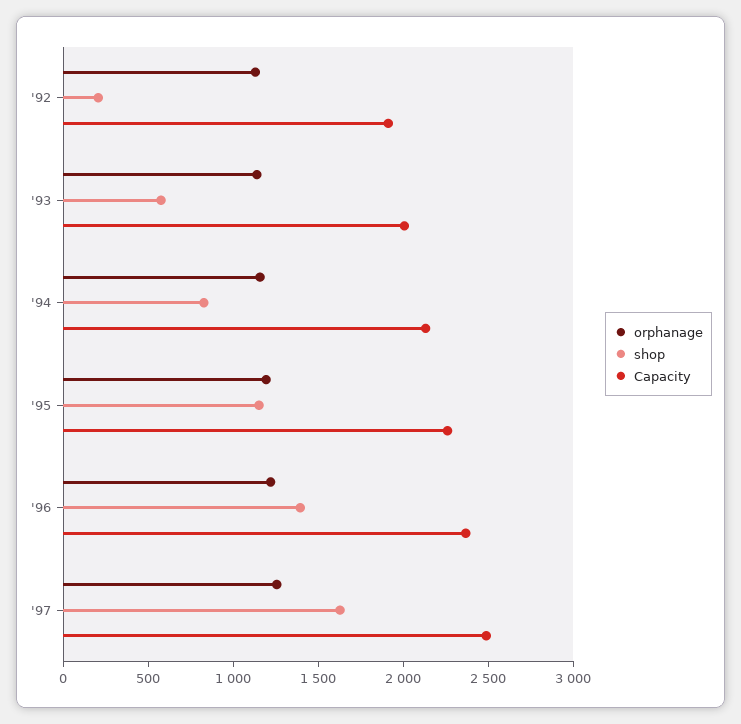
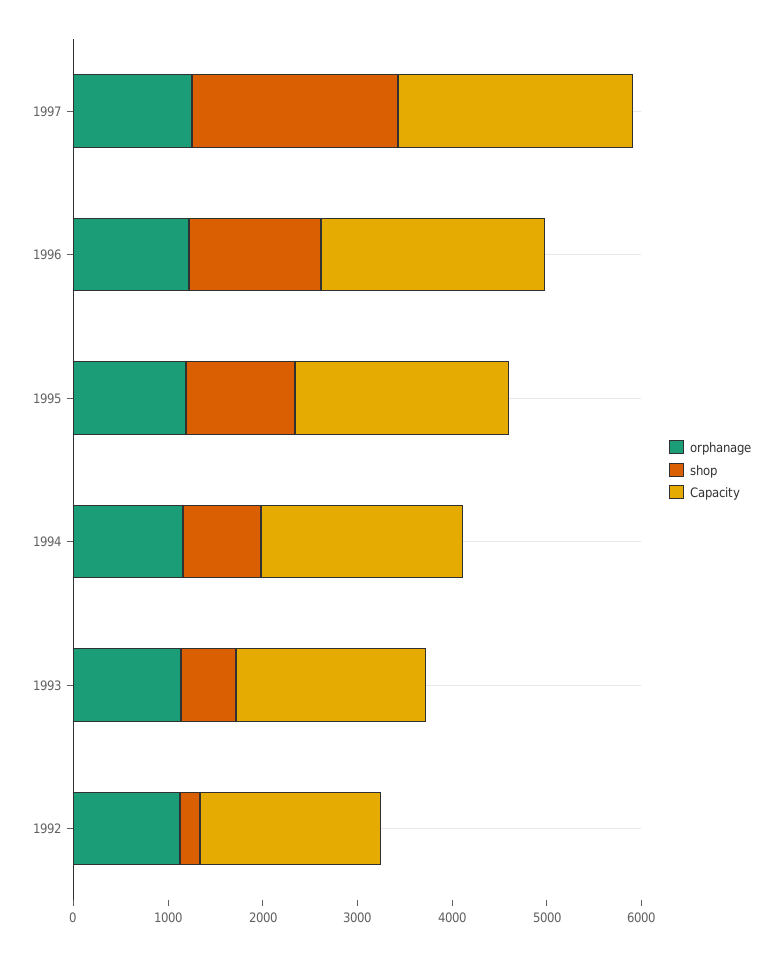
  {
    "orphanage": {
      "'92": 1100,
      "'93": 1100,
      "'94": 1200,
      "'95": 1200,
      "'96": 1200,
      "'97": 1300
    },
    "shop": {
      "'92": 200,
      "'93": 600,
      "'94": 800,
      "'95": 1200,
      "'96": 1400,
-     "'97": 1600
+     "'97": 2200
    },
    "Capacity": {
      "'92": 1900,
      "'93": 2000,
      "'94": 2100,
      "'95": 2300,
      "'96": 2400,
      "'97": 2500
    }
  }

